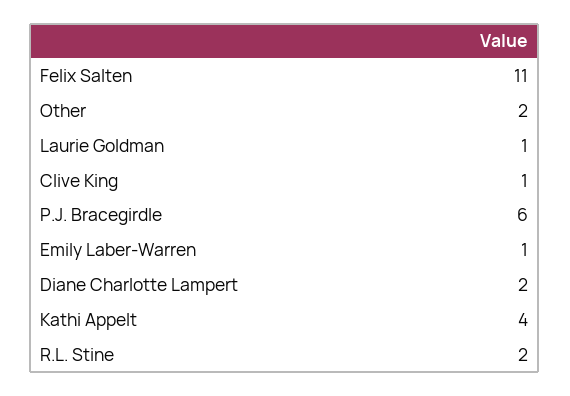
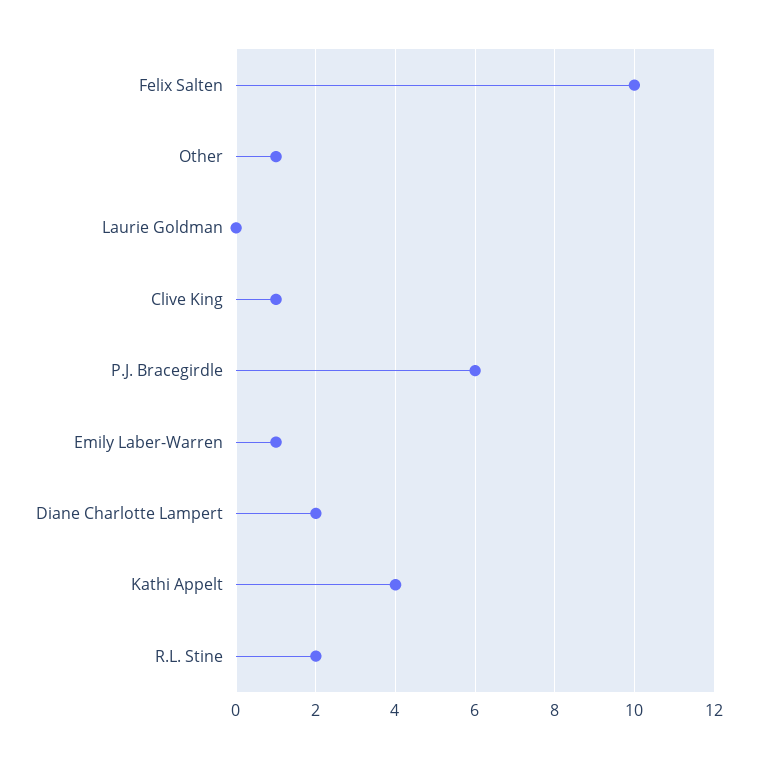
  {
-   "Felix Salten": 11,
+   "Felix Salten": 10,
-   "Other": 2,
+   "Other": 1,
-   "Laurie Goldman": 1,
+   "Laurie Goldman": 0,
    "Clive King": 1,
    "P.J. Bracegirdle": 6,
    "Emily Laber-Warren": 1,
    "Diane Charlotte Lampert": 2,
    "Kathi Appelt": 4,
    "R.L. Stine": 2
  }

